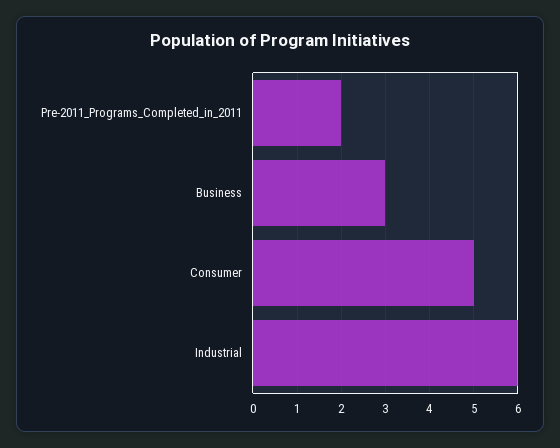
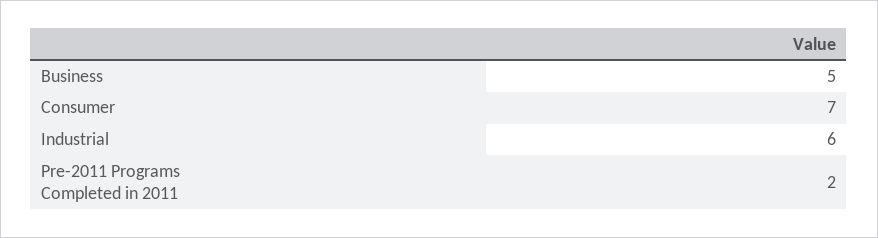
  {
    "Pre-2011_Programs_Completed_in_2011": 2,
-   "Business": 3,
+   "Business": 5,
-   "Consumer": 5,
+   "Consumer": 7,
    "Industrial": 6
  }

